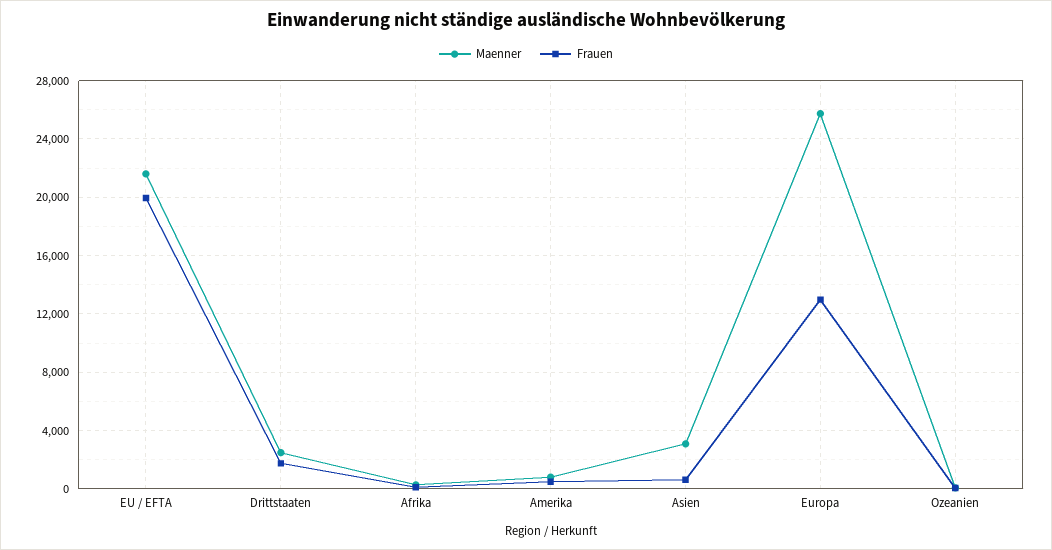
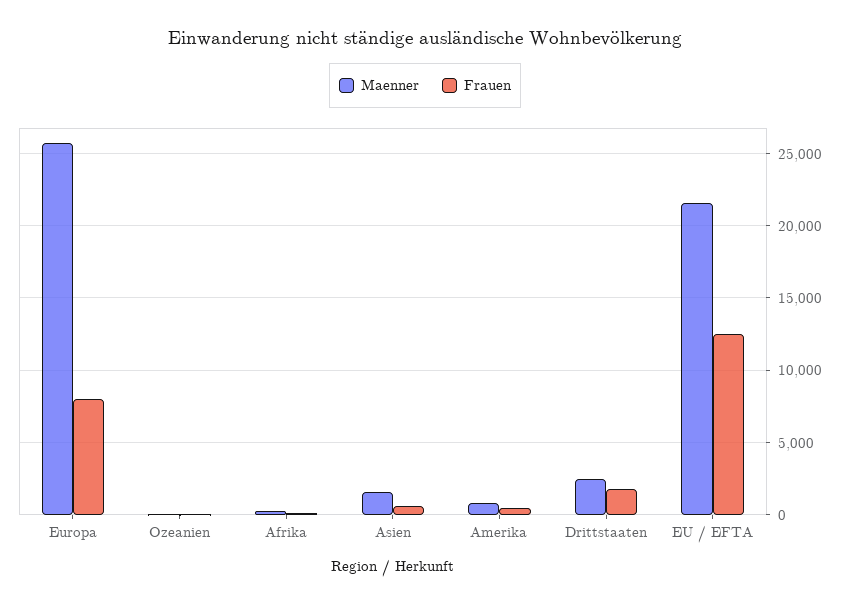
  {
    "Maenner": {
      "EU / EFTA": 21500,
      "Drittstaaten": 2500,
      "Afrika": 500,
      "Amerika": 1000,
-     "Asien": 3000,
+     "Asien": 1500,
      "Europa": 25500,
      "Ozeanien": 0
    },
    "Frauen": {
-     "EU / EFTA": 20000,
+     "EU / EFTA": 12500,
      "Drittstaaten": 1500,
      "Afrika": 0,
      "Amerika": 500,
      "Asien": 500,
-     "Europa": 13000,
+     "Europa": 8000,
      "Ozeanien": 0
    }
  }

